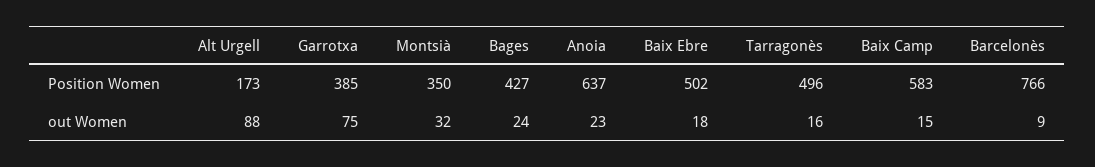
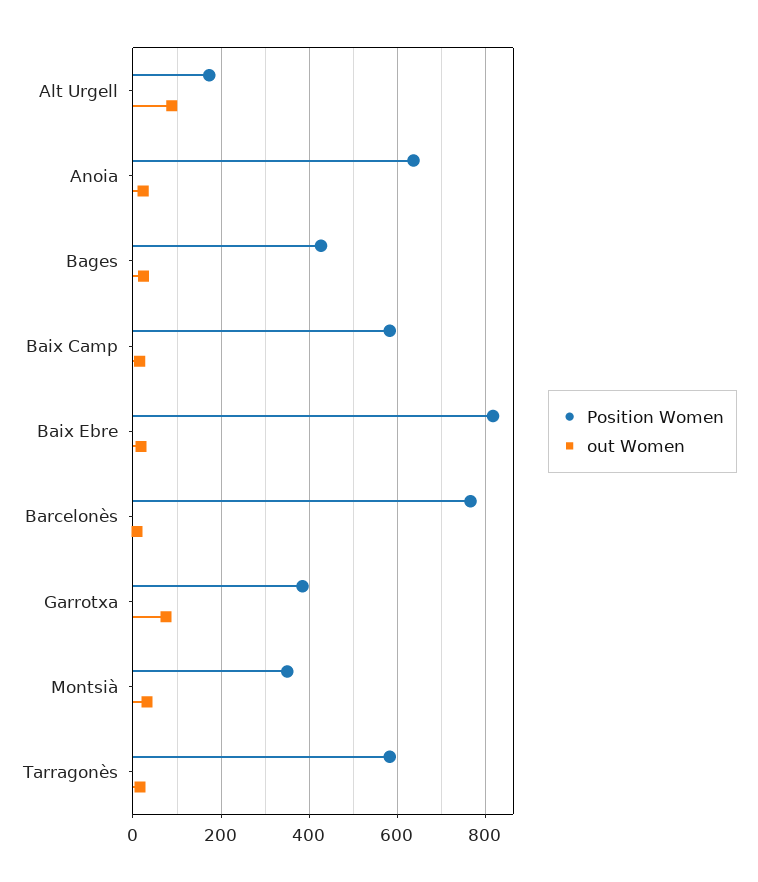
  {
    "Position Women": {
      "Alt Urgell": 173,
      "Garrotxa": 385,
      "Montsià": 350,
      "Bages": 427,
      "Anoia": 637,
-     "Baix Ebre": 502,
+     "Baix Ebre": 820,
-     "Tarragonès": 496,
+     "Tarragonès": 580,
      "Baix Camp": 583,
      "Barcelonès": 766
    },
    "out Women": {
      "Alt Urgell": 88,
      "Garrotxa": 75,
      "Montsià": 32,
      "Bages": 24,
      "Anoia": 23,
      "Baix Ebre": 18,
      "Tarragonès": 16,
      "Baix Camp": 15,
      "Barcelonès": 9
    }
  }

